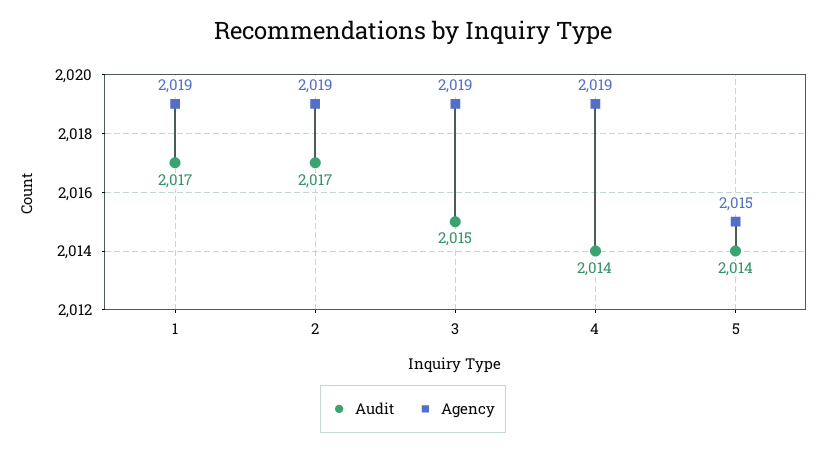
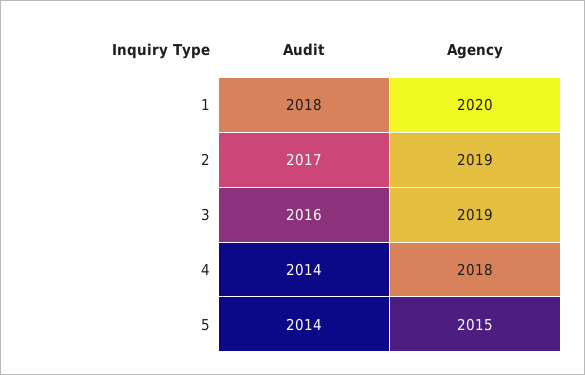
  {
    "Audit": {
-     "1": 2017,
+     "1": 2018,
      "2": 2017,
-     "3": 2015,
+     "3": 2016,
      "4": 2014,
      "5": 2014
    },
    "Agency": {
-     "1": 2019,
+     "1": 2020,
      "2": 2019,
      "3": 2019,
-     "4": 2019,
+     "4": 2018,
      "5": 2015
    }
  }

